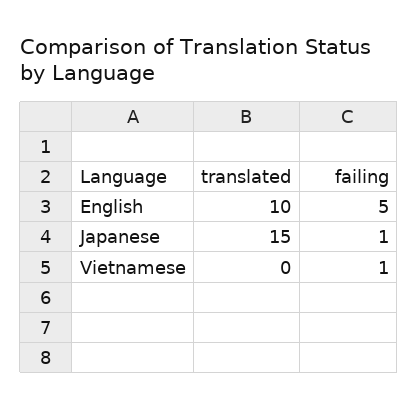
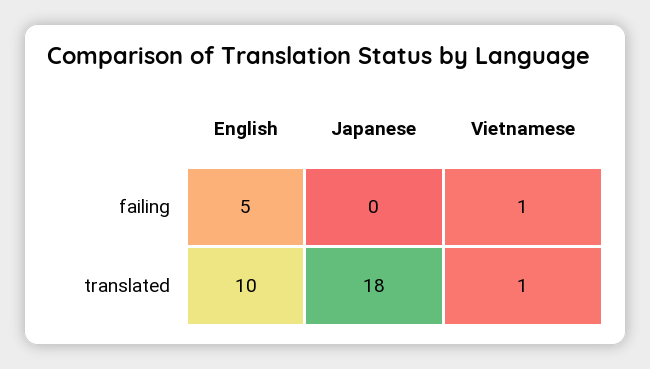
  {
    "translated": {
      "English": 10,
-     "Japanese": 15,
+     "Japanese": 18,
-     "Vietnamese": 0
+     "Vietnamese": 1
    },
    "failing": {
      "English": 5,
-     "Japanese": 1,
+     "Japanese": 0,
      "Vietnamese": 1
    }
  }

